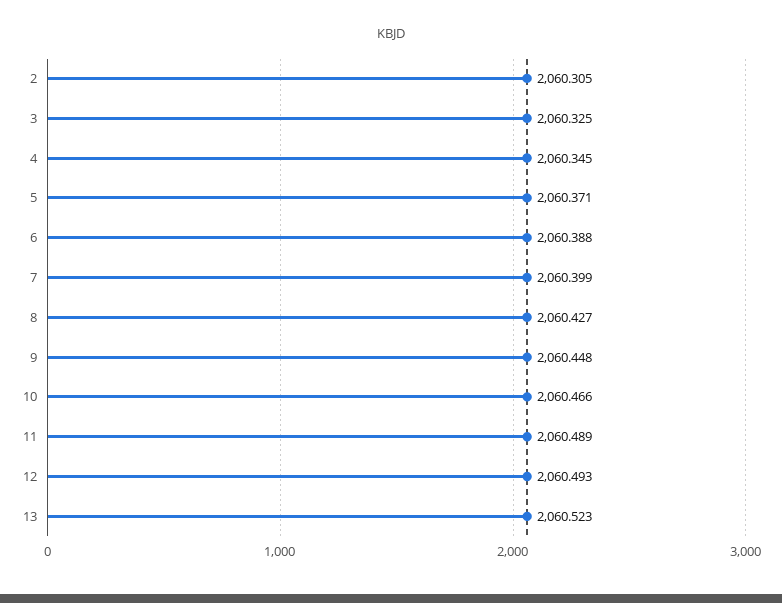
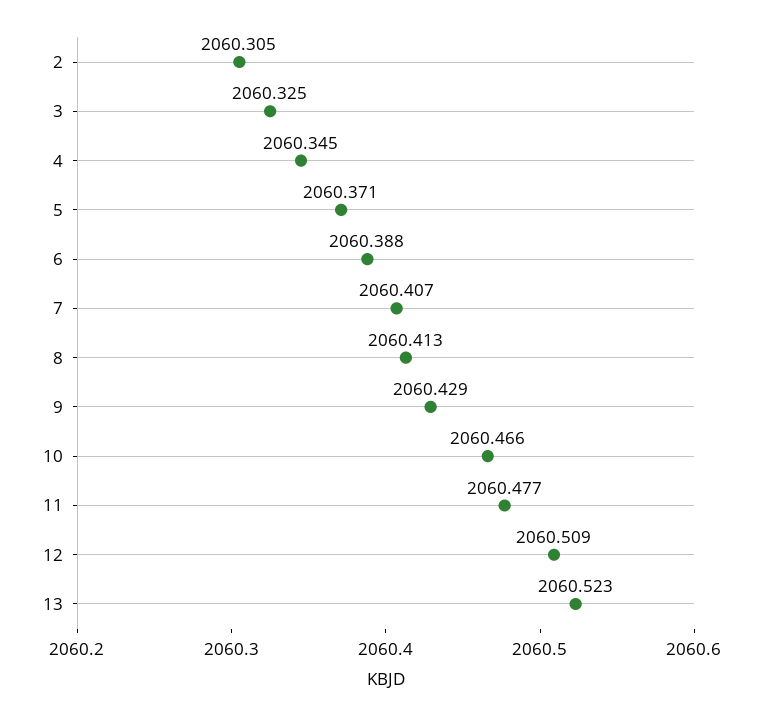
  {
    "2": 2060.305,
    "3": 2060.325,
    "4": 2060.345,
    "5": 2060.371,
    "6": 2060.388,
-   "7": 2060.399,
+   "7": 2060.407,
-   "8": 2060.427,
+   "8": 2060.413,
-   "9": 2060.448,
+   "9": 2060.429,
    "10": 2060.466,
-   "11": 2060.489,
+   "11": 2060.477,
-   "12": 2060.493,
+   "12": 2060.509,
    "13": 2060.523
  }

